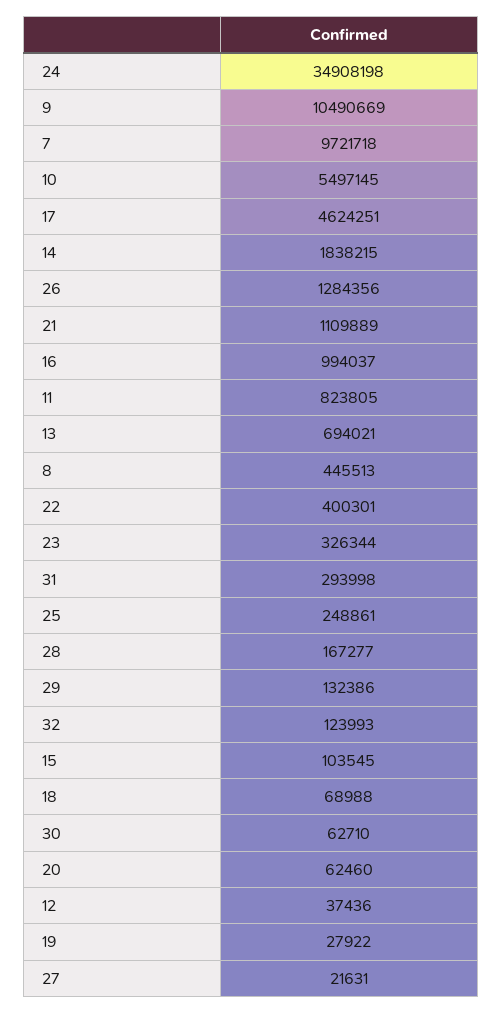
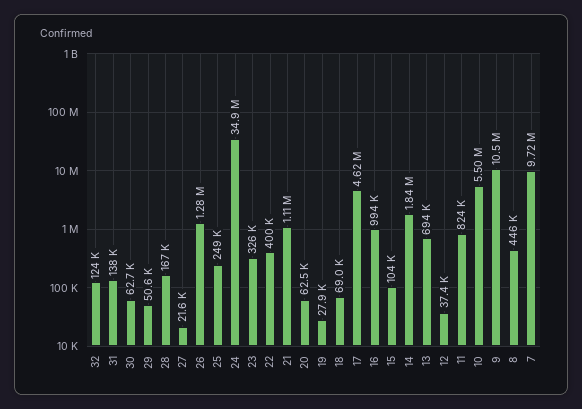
  {
    "24": 34908198,
    "9": 10490669,
    "7": 9721718,
    "10": 5497145,
    "17": 4624251,
    "14": 1838215,
    "26": 1284356,
    "21": 1109889,
    "16": 994037,
    "11": 823805,
    "13": 694021,
    "8": 445513,
    "22": 400301,
    "23": 326344,
-   "31": 293998,
+   "31": 138000,
    "25": 248861,
    "28": 167277,
-   "29": 132386,
+   "29": 50600,
    "32": 123993,
    "15": 103545,
    "18": 68988,
    "30": 62710,
    "20": 62460,
    "12": 37436,
    "19": 27922,
    "27": 21631
  }

